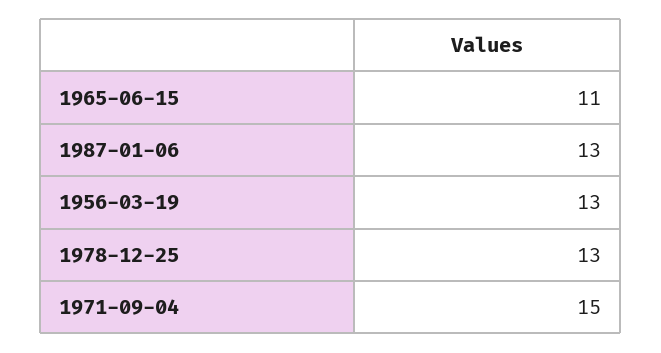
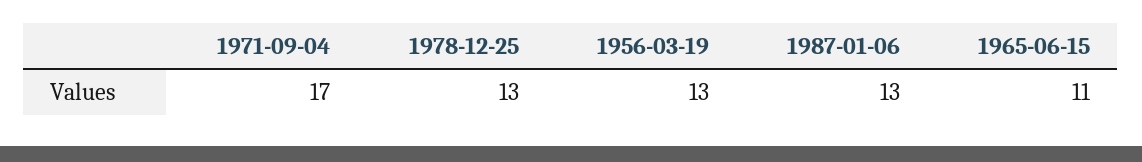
  {
    "1965-06-15": 11,
    "1987-01-06": 13,
    "1956-03-19": 13,
    "1978-12-25": 13,
-   "1971-09-04": 15
+   "1971-09-04": 17
  }

